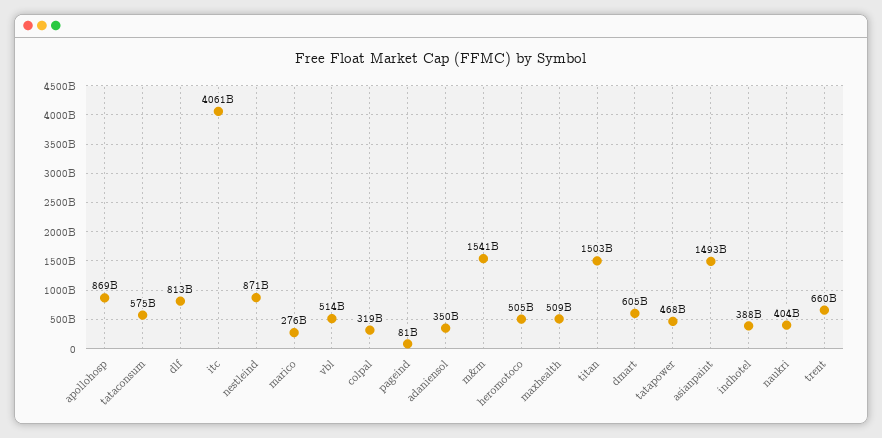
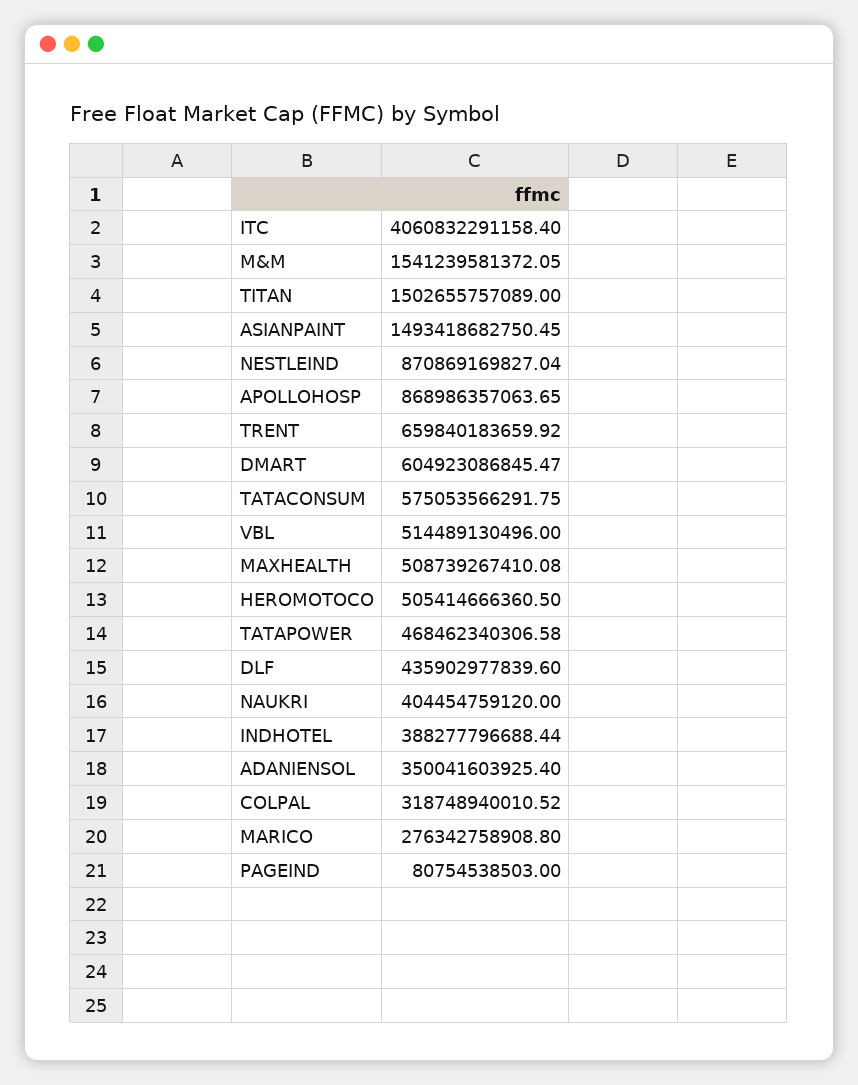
  {
    "apollohosp": 868986357063.65,
    "tataconsum": 575053566291.75,
-   "dlf": 813000000000,
+   "dlf": 435902977839.6,
    "itc": 4060832291158.4,
    "nestleind": 870869169827.04,
    "marico": 276342758908.8,
    "vbl": 514489130496,
    "colpal": 318748940010.52,
    "pageind": 80754538503,
    "adaniensol": 350041603925.4,
    "m&m": 1541239581372.05,
    "heromotoco": 505414666360.5,
    "maxhealth": 508739267410.08,
    "titan": 1502655757089,
    "dmart": 604923086845.47,
    "tatapower": 468462340306.58,
    "asianpaint": 1493418682750.45,
    "indhotel": 388277796688.44,
    "naukri": 404454759120,
    "trent": 659840183659.92
  }

